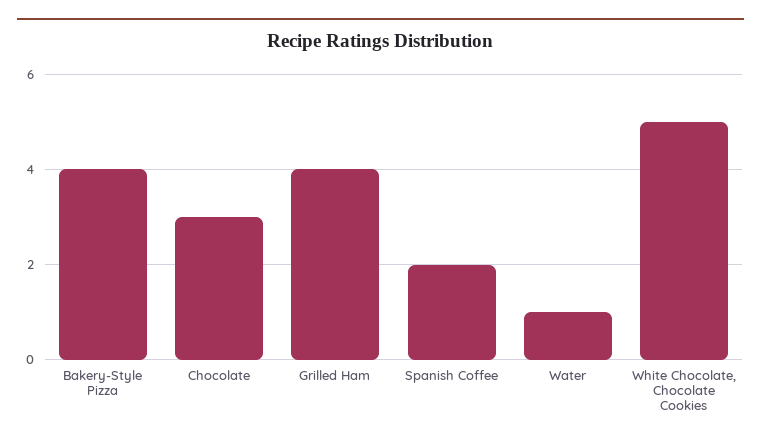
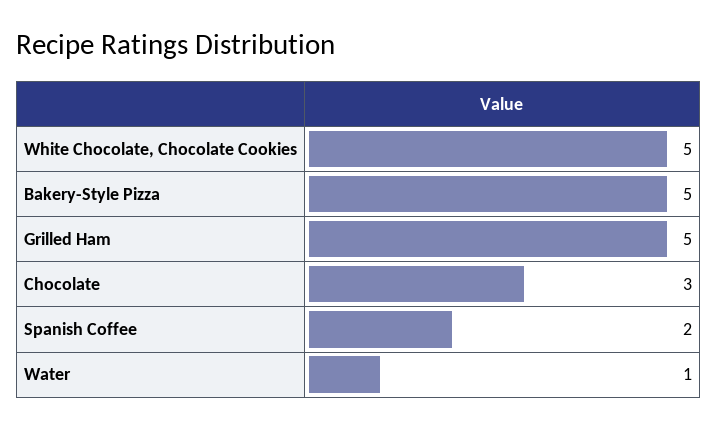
  {
-   "Bakery-Style Pizza": 4,
+   "Bakery-Style Pizza": 5,
    "Chocolate": 3,
-   "Grilled Ham": 4,
+   "Grilled Ham": 5,
    "Spanish Coffee": 2,
    "Water": 1,
    "White Chocolate, Chocolate Cookies": 5
  }

